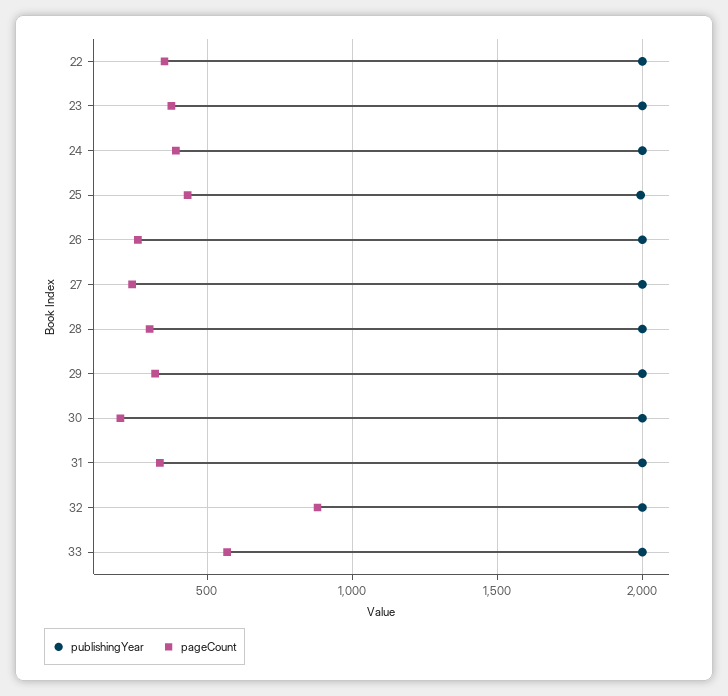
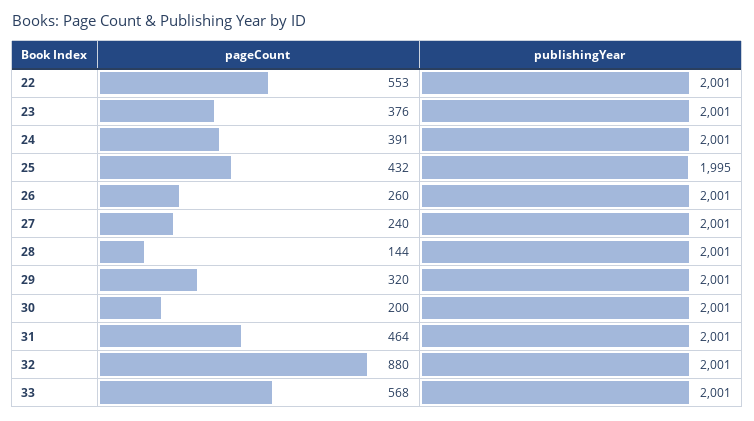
  {
    "publishingYear": {
      "22": 2001,
      "23": 2001,
      "24": 2001,
      "25": 1995,
      "26": 2001,
      "27": 2001,
      "28": 2001,
      "29": 2001,
      "30": 2001,
      "31": 2001,
      "32": 2001,
      "33": 2001
    },
    "pageCount": {
-     "22": 350,
+     "22": 553,
      "23": 376,
      "24": 391,
      "25": 432,
      "26": 260,
      "27": 240,
-     "28": 300,
+     "28": 144,
      "29": 320,
      "30": 200,
-     "31": 350,
+     "31": 464,
      "32": 880,
      "33": 568
    }
  }

